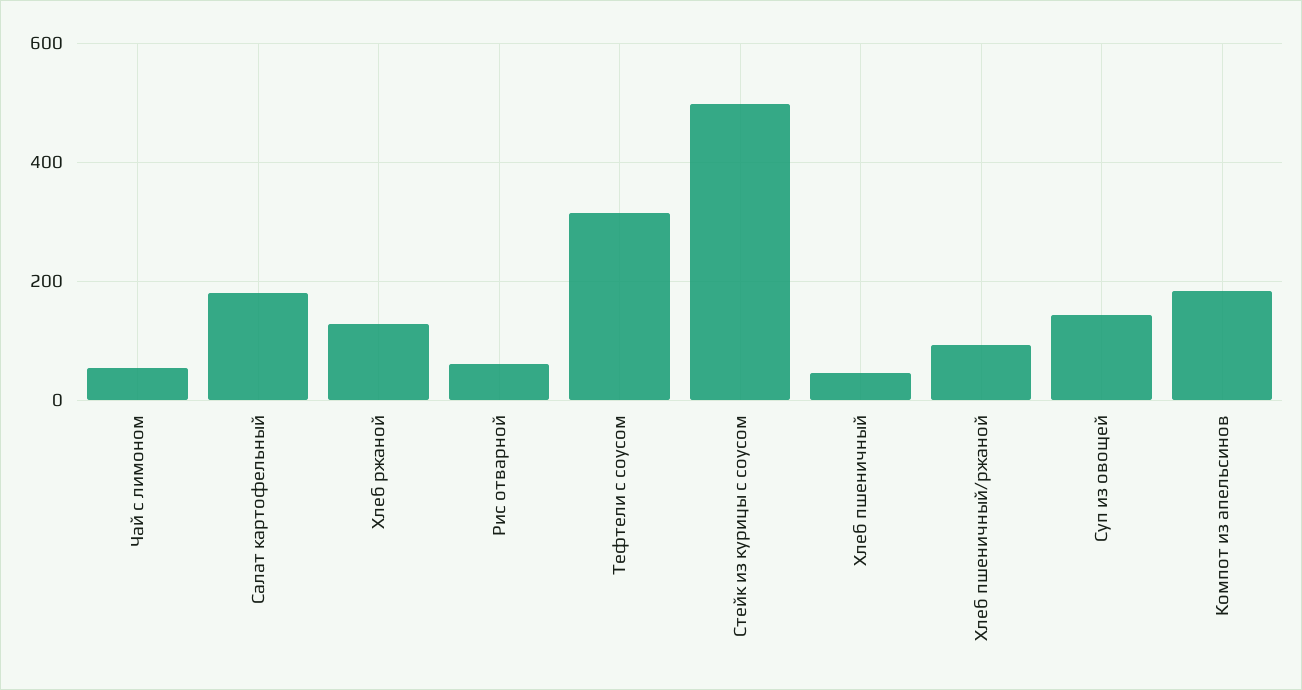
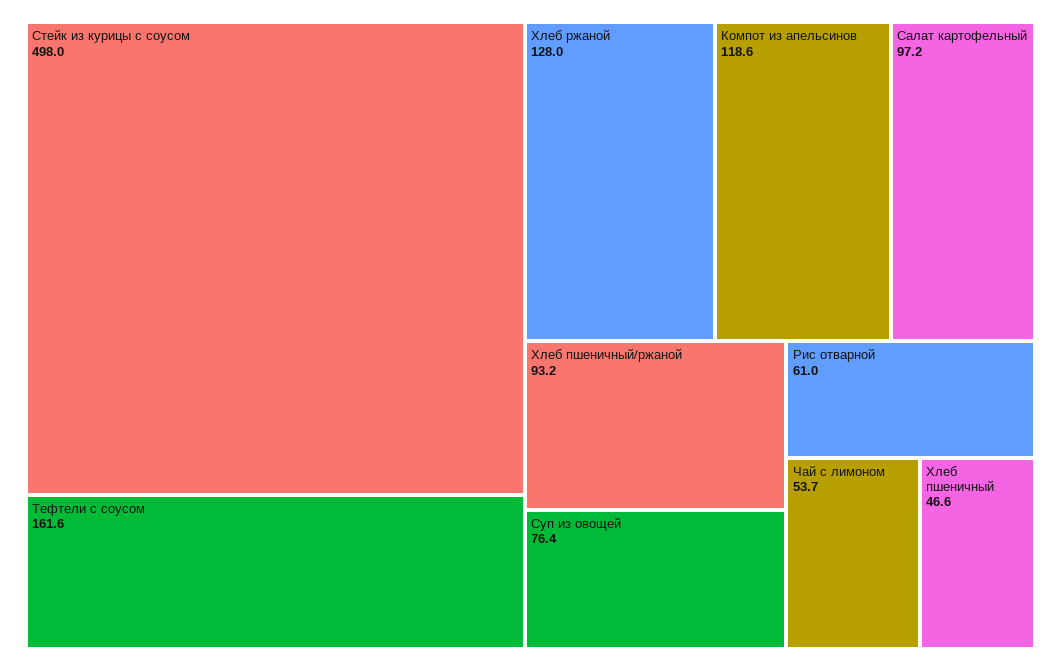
  {
    "Чай с лимоном": 53.7,
-   "Салат картофельный": 180,
+   "Салат картофельный": 97.2,
    "Хлеб ржаной": 128,
    "Рис отварной": 61,
-   "Тефтели с соусом": 320,
+   "Тефтели с соусом": 161.6,
    "Стейк из курицы с соусом": 498,
    "Хлеб пшеничный": 46.6,
    "Хлеб пшеничный/ржаной": 93.2,
-   "Суп из овощей": 140,
+   "Суп из овощей": 76.4,
-   "Компот из апельсинов": 180
+   "Компот из апельсинов": 118.6
  }

